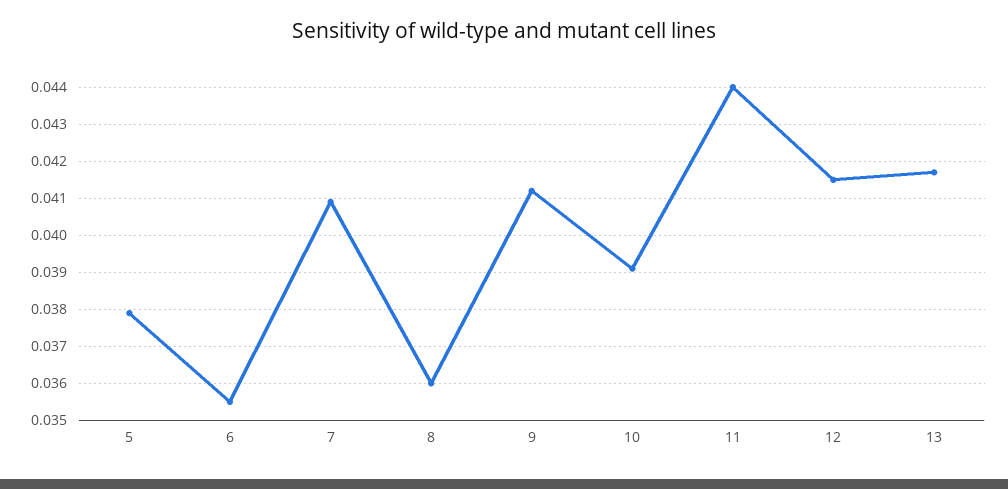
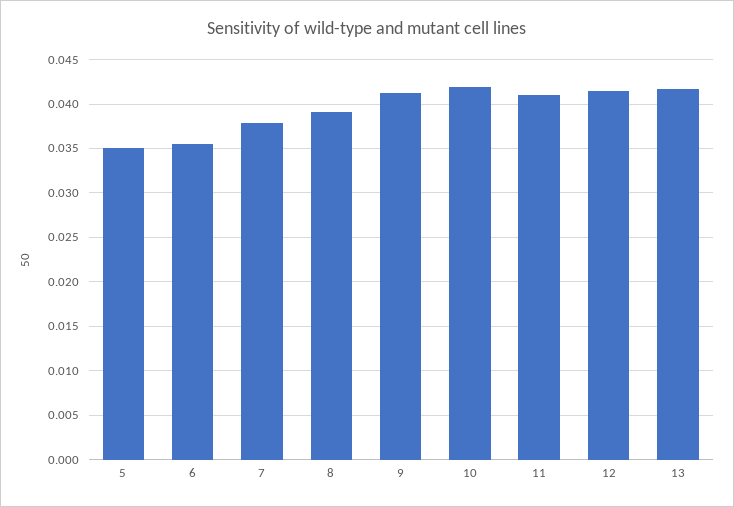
  {
-   "5": 0.038,
+   "5": 0.035,
    "6": 0.0355,
-   "7": 0.041,
+   "7": 0.038,
-   "8": 0.036,
+   "8": 0.039,
    "9": 0.041,
-   "10": 0.039,
+   "10": 0.042,
-   "11": 0.044,
+   "11": 0.041,
    "12": 0.0415,
    "13": 0.0415
  }

